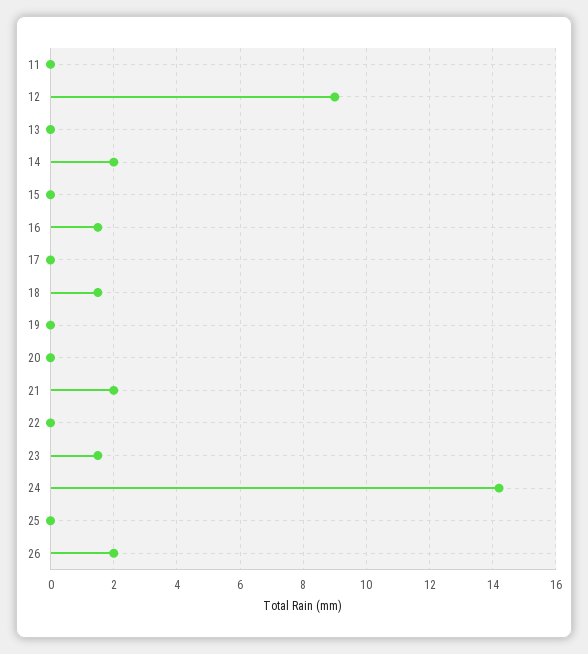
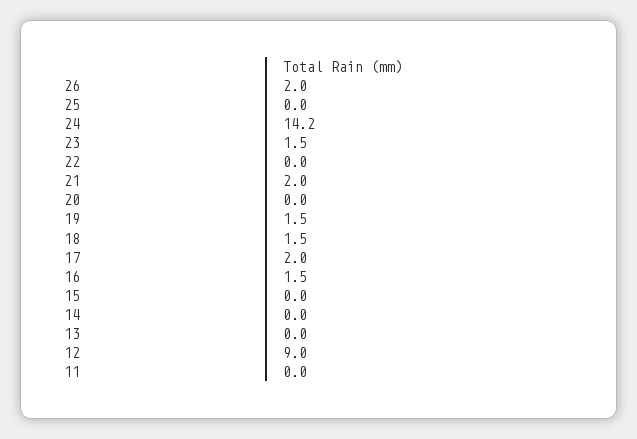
  {
    "11": 0,
    "12": 9,
    "13": 0,
-   "14": 2,
+   "14": 0,
    "15": 0,
    "16": 1.5,
-   "17": 0,
+   "17": 2,
    "18": 1.5,
-   "19": 0,
+   "19": 1.5,
    "20": 0,
    "21": 2,
    "22": 0,
    "23": 1.5,
    "24": 14.2,
    "25": 0,
    "26": 2
  }

